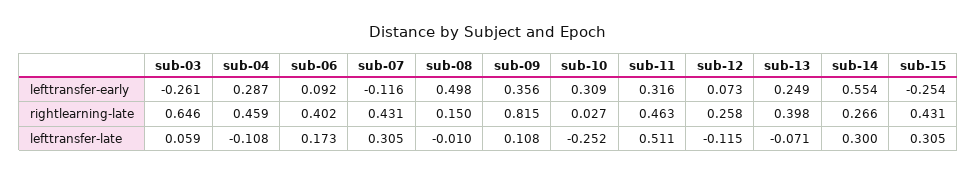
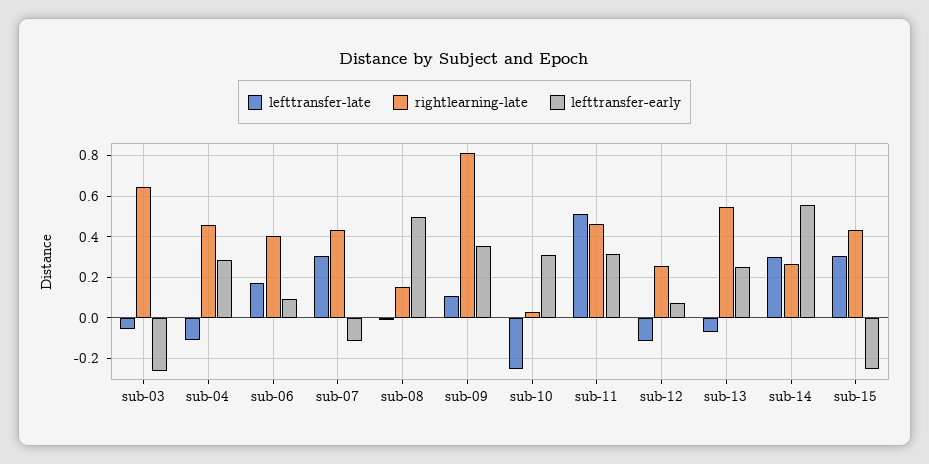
  {
    "lefttransfer-early": {
      "sub-03": -0.261,
      "sub-04": 0.287,
      "sub-06": 0.092,
      "sub-07": -0.116,
      "sub-08": 0.498,
      "sub-09": 0.356,
      "sub-10": 0.309,
      "sub-11": 0.316,
      "sub-12": 0.073,
      "sub-13": 0.249,
      "sub-14": 0.554,
      "sub-15": -0.254
    },
    "rightlearning-late": {
      "sub-03": 0.646,
      "sub-04": 0.459,
      "sub-06": 0.402,
      "sub-07": 0.431,
      "sub-08": 0.15,
      "sub-09": 0.815,
      "sub-10": 0.027,
      "sub-11": 0.463,
      "sub-12": 0.258,
-     "sub-13": 0.398,
+     "sub-13": 0.55,
      "sub-14": 0.266,
      "sub-15": 0.431
    },
    "lefttransfer-late": {
-     "sub-03": 0.059,
+     "sub-03": -0.05,
      "sub-04": -0.108,
      "sub-06": 0.173,
      "sub-07": 0.305,
      "sub-08": -0.01,
      "sub-09": 0.108,
      "sub-10": -0.252,
      "sub-11": 0.511,
      "sub-12": -0.115,
      "sub-13": -0.071,
      "sub-14": 0.3,
      "sub-15": 0.305
    }
  }

